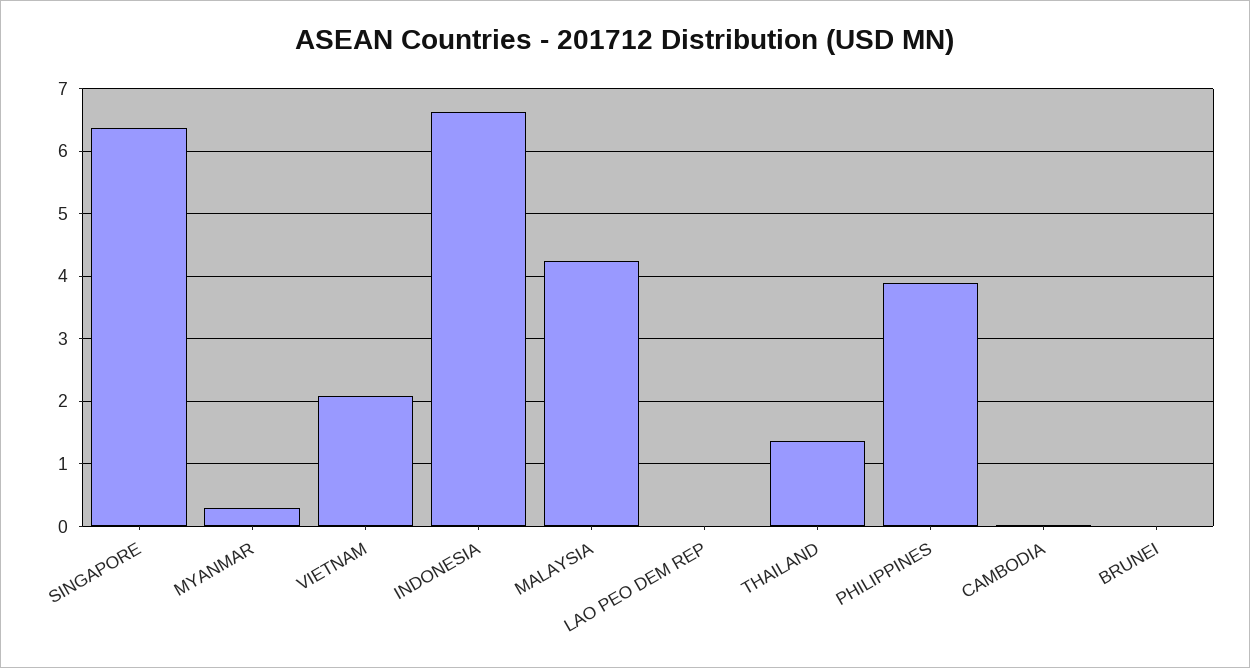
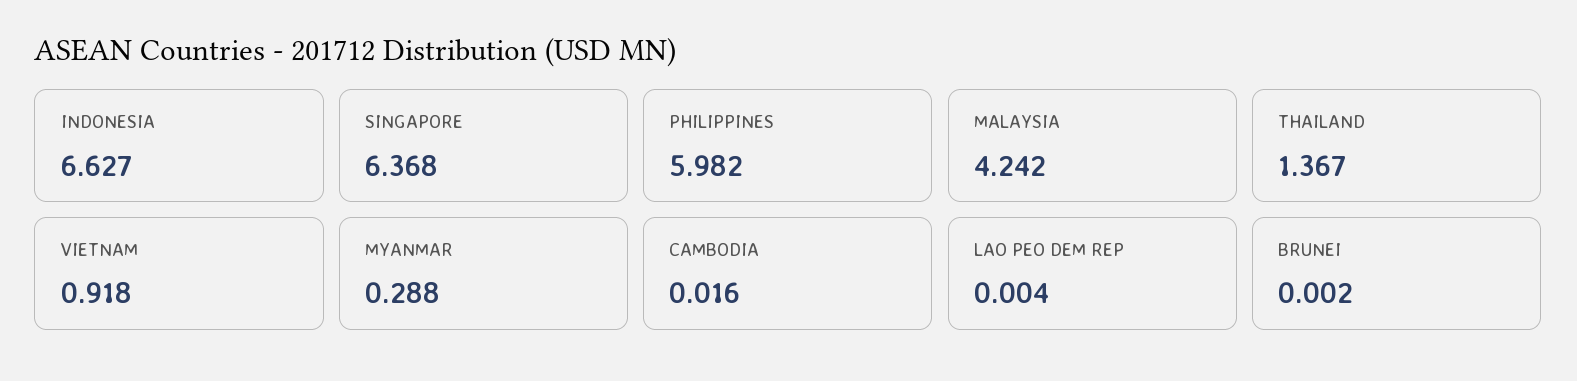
  {
    "SINGAPORE": 6.368,
    "MYANMAR": 0.288,
-   "VIETNAM": 2.1,
+   "VIETNAM": 0.918,
    "INDONESIA": 6.627,
    "MALAYSIA": 4.242,
    "LAO PEO DEM REP": 0.004,
    "THAILAND": 1.367,
-   "PHILIPPINES": 3.9,
+   "PHILIPPINES": 5.982,
    "CAMBODIA": 0.016,
    "BRUNEI": 0.002
  }

